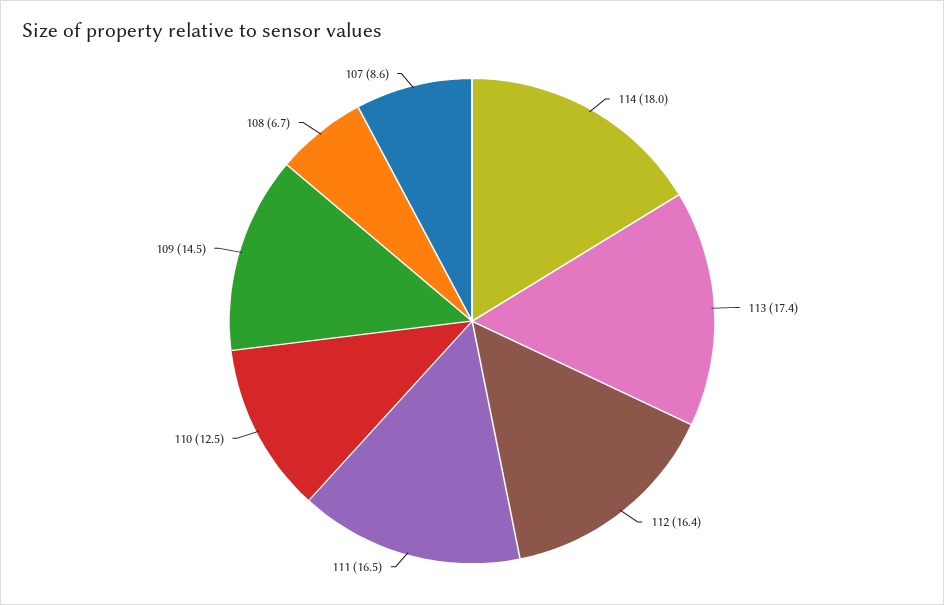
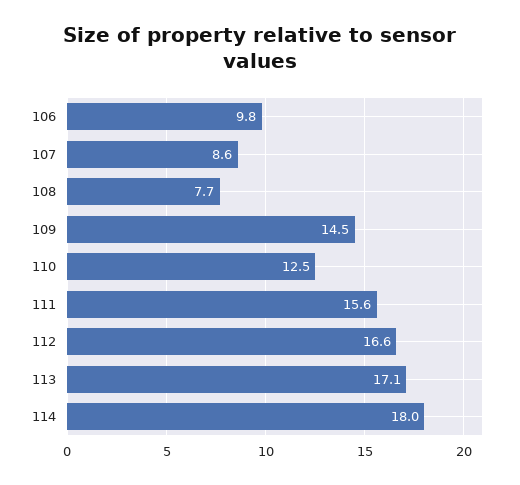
  {
    "114": 18,
-   "113": 17.4,
+   "113": 17.1,
-   "112": 16.4,
+   "112": 16.6,
-   "111": 16.5,
+   "111": 15.6,
    "110": 12.5,
    "109": 14.5,
-   "108": 6.7,
+   "108": 7.7,
-   "107": 8.6
+   "107": 8.6,
+   "106": 9.8
  }

